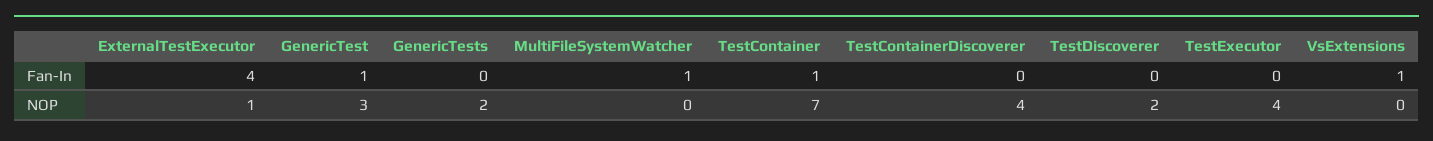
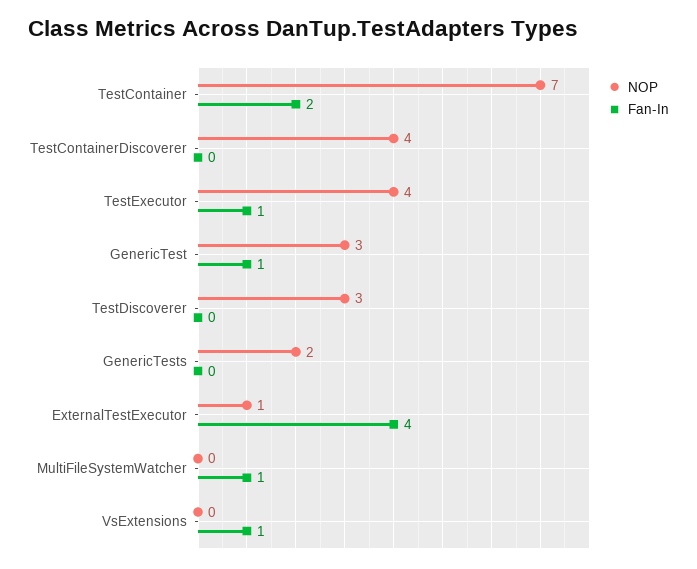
  {
    "Fan-In": {
      "ExternalTestExecutor": 4,
      "GenericTest": 1,
      "GenericTests": 0,
      "MultiFileSystemWatcher": 1,
-     "TestContainer": 1,
+     "TestContainer": 2,
      "TestContainerDiscoverer": 0,
      "TestDiscoverer": 0,
-     "TestExecutor": 0,
+     "TestExecutor": 1,
      "VsExtensions": 1
    },
    "NOP": {
      "ExternalTestExecutor": 1,
      "GenericTest": 3,
      "GenericTests": 2,
      "MultiFileSystemWatcher": 0,
      "TestContainer": 7,
      "TestContainerDiscoverer": 4,
-     "TestDiscoverer": 2,
+     "TestDiscoverer": 3,
      "TestExecutor": 4,
      "VsExtensions": 0
    }
  }

